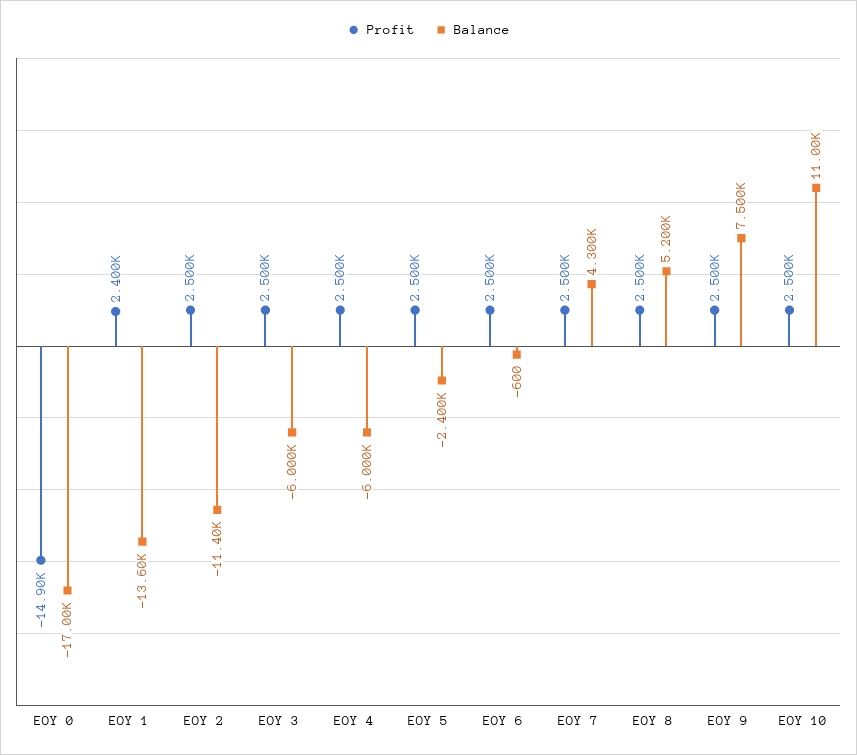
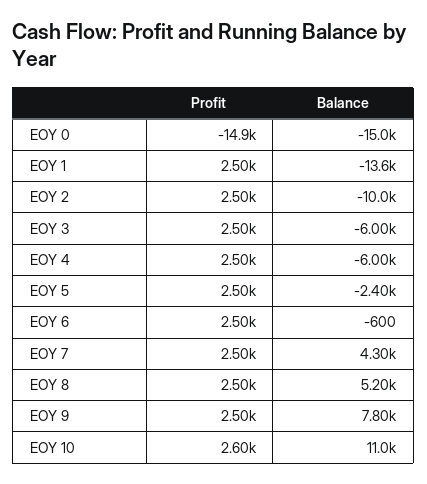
  {
    "Profit": {
      "EOY 0": -14900,
-     "EOY 1": 2400,
+     "EOY 1": 2500,
      "EOY 2": 2500,
      "EOY 3": 2500,
      "EOY 4": 2500,
      "EOY 5": 2500,
      "EOY 6": 2500,
      "EOY 7": 2500,
      "EOY 8": 2500,
      "EOY 9": 2500,
-     "EOY 10": 2500
+     "EOY 10": 2600
    },
    "Balance": {
-     "EOY 0": -17000,
+     "EOY 0": -15000,
      "EOY 1": -13600,
-     "EOY 2": -11400,
+     "EOY 2": -10000,
      "EOY 3": -6000,
      "EOY 4": -6000,
      "EOY 5": -2400,
      "EOY 6": -600,
      "EOY 7": 4300,
      "EOY 8": 5200,
-     "EOY 9": 7500,
+     "EOY 9": 7800,
      "EOY 10": 11000
    }
  }

